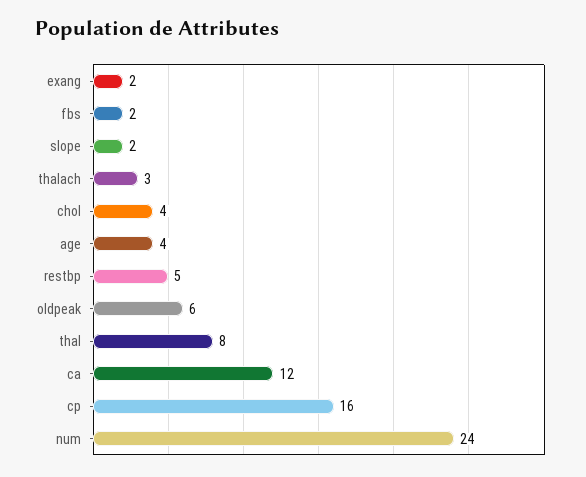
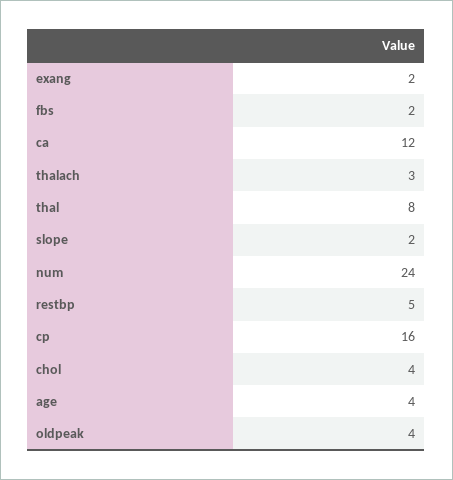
  {
    "exang": 2,
    "fbs": 2,
    "slope": 2,
    "thalach": 3,
    "chol": 4,
    "age": 4,
    "restbp": 5,
-   "oldpeak": 6,
+   "oldpeak": 4,
    "thal": 8,
    "ca": 12,
    "cp": 16,
    "num": 24
  }

